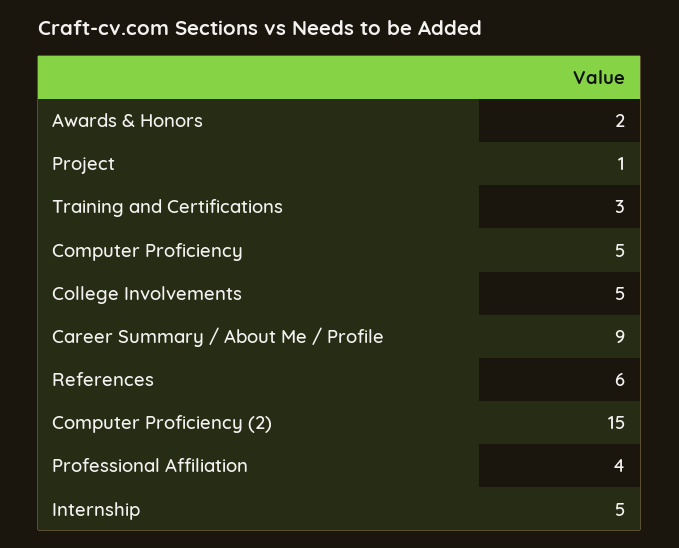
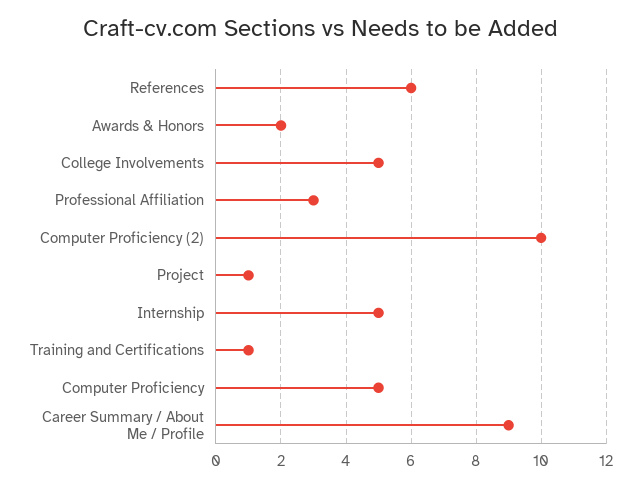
  {
    "Awards & Honors": 2,
    "Project": 1,
-   "Training and Certifications": 3,
+   "Training and Certifications": 1,
    "Computer Proficiency": 5,
    "College Involvements": 5,
    "Career Summary / About Me / Profile": 9,
    "References": 6,
-   "Computer Proficiency (2)": 15,
+   "Computer Proficiency (2)": 10,
-   "Professional Affiliation": 4,
+   "Professional Affiliation": 3,
    "Internship": 5
  }

